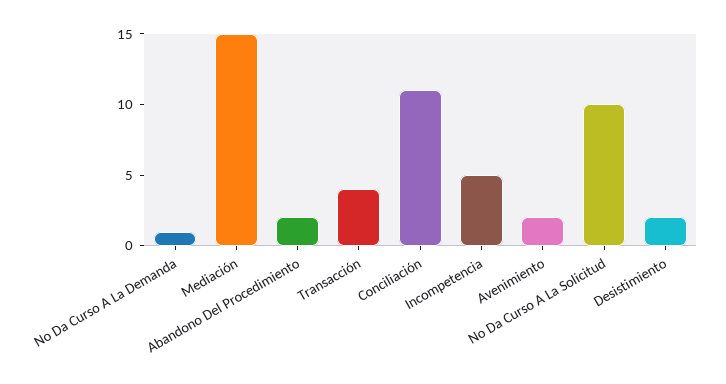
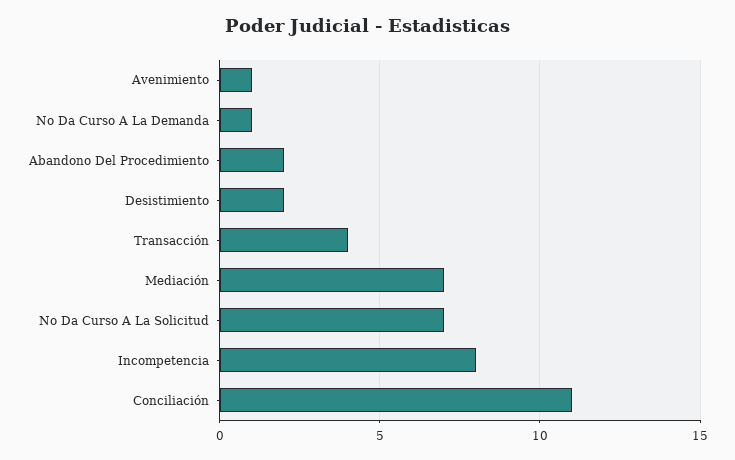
  {
    "No Da Curso A La Demanda": 1,
-   "Mediación": 15,
+   "Mediación": 7,
    "Abandono Del Procedimiento": 2,
    "Transacción": 4,
    "Conciliación": 11,
-   "Incompetencia": 5,
+   "Incompetencia": 8,
-   "Avenimiento": 2,
+   "Avenimiento": 1,
-   "No Da Curso A La Solicitud": 10,
+   "No Da Curso A La Solicitud": 7,
    "Desistimiento": 2
  }

